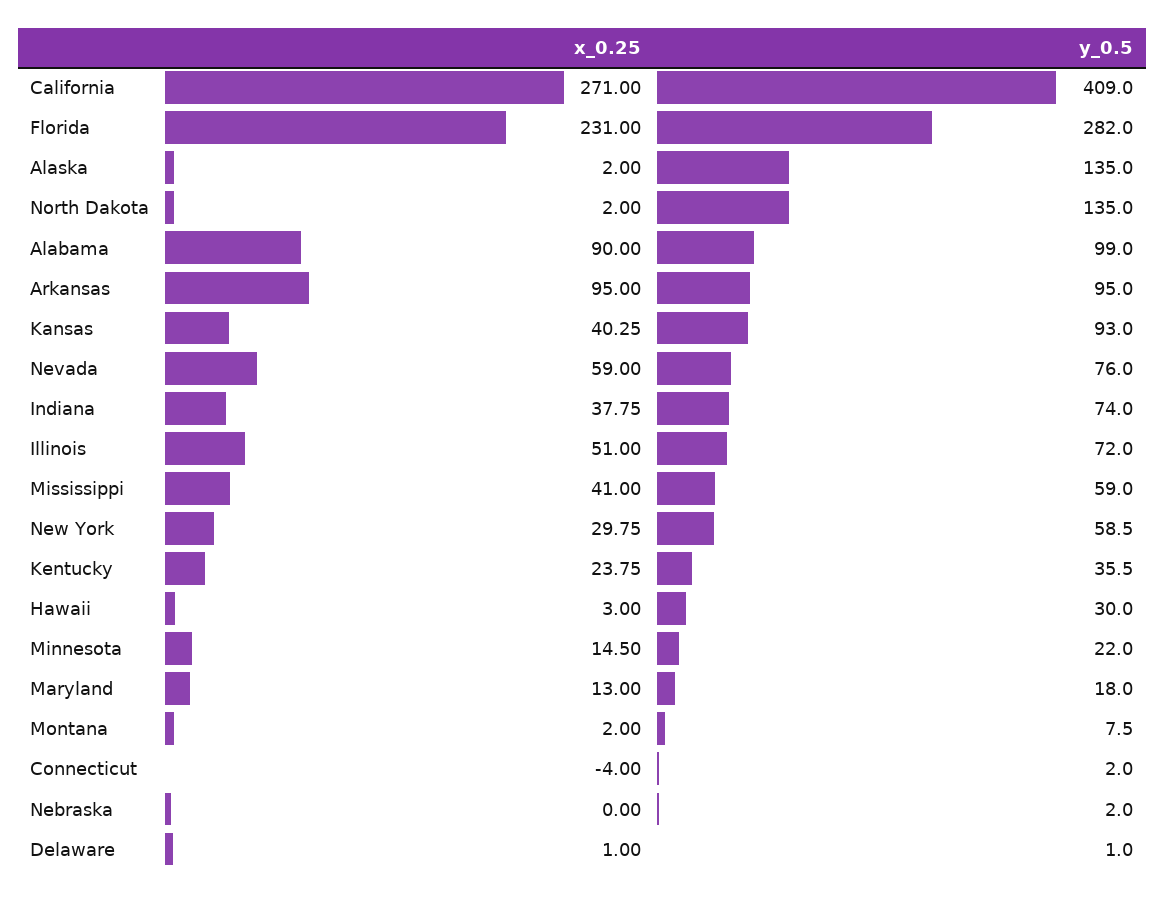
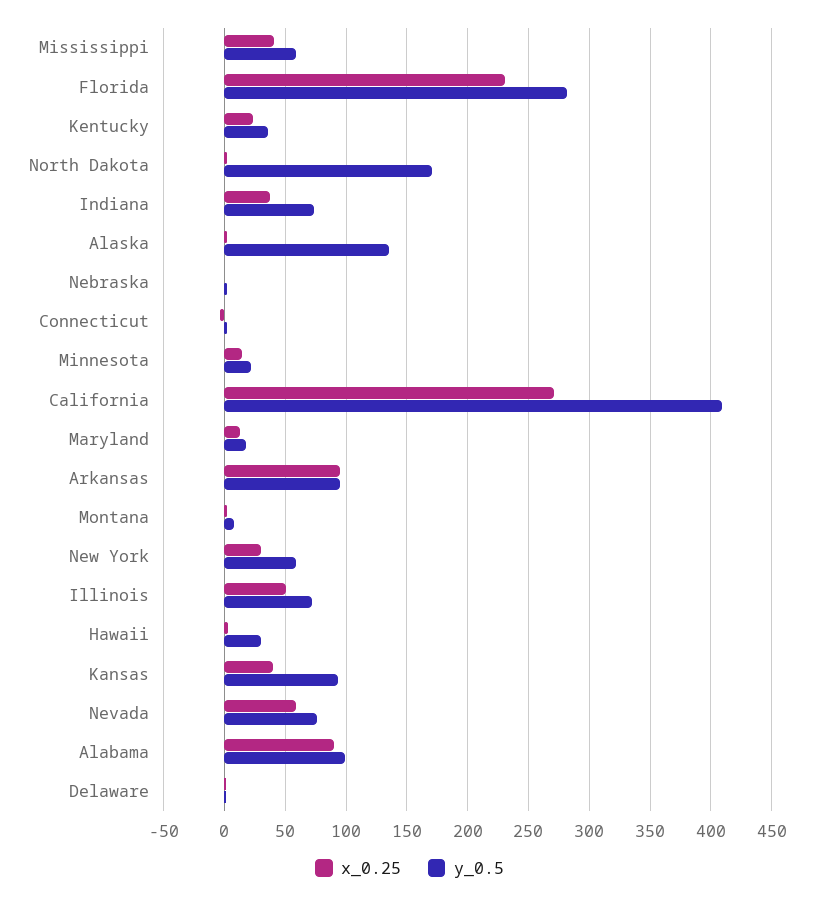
  {
    "x_0.25": {
      "California": 271,
      "Florida": 231,
      "Alaska": 2,
      "North Dakota": 2,
      "Alabama": 90,
      "Arkansas": 95,
      "Kansas": 40.25,
      "Nevada": 59,
      "Indiana": 37.75,
      "Illinois": 51,
      "Mississippi": 41,
      "New York": 29.75,
      "Kentucky": 23.75,
      "Hawaii": 3,
      "Minnesota": 14.5,
      "Maryland": 13,
      "Montana": 2,
      "Connecticut": -4,
      "Nebraska": 0,
      "Delaware": 1
    },
    "y_0.5": {
      "California": 409,
      "Florida": 282,
      "Alaska": 135,
-     "North Dakota": 135,
+     "North Dakota": 170,
      "Alabama": 99,
      "Arkansas": 95,
      "Kansas": 93,
      "Nevada": 76,
      "Indiana": 74,
      "Illinois": 72,
      "Mississippi": 59,
      "New York": 58.5,
      "Kentucky": 35.5,
      "Hawaii": 30,
      "Minnesota": 22,
      "Maryland": 18,
      "Montana": 7.5,
      "Connecticut": 2,
      "Nebraska": 2,
      "Delaware": 1
    }
  }

